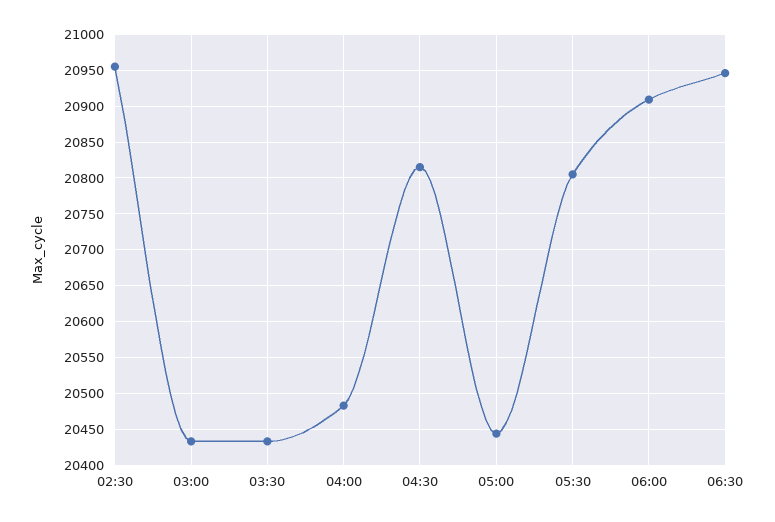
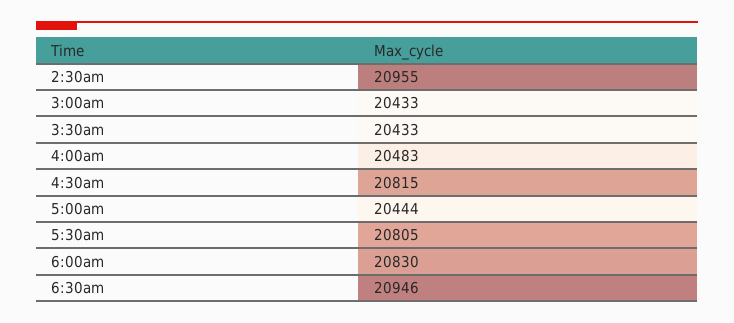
  {
    "02:30": 20955,
    "03:00": 20433,
    "03:30": 20433,
    "04:00": 20483,
    "04:30": 20815,
    "05:00": 20444,
    "05:30": 20805,
-   "06:00": 20910,
+   "06:00": 20830,
    "06:30": 20946
  }

